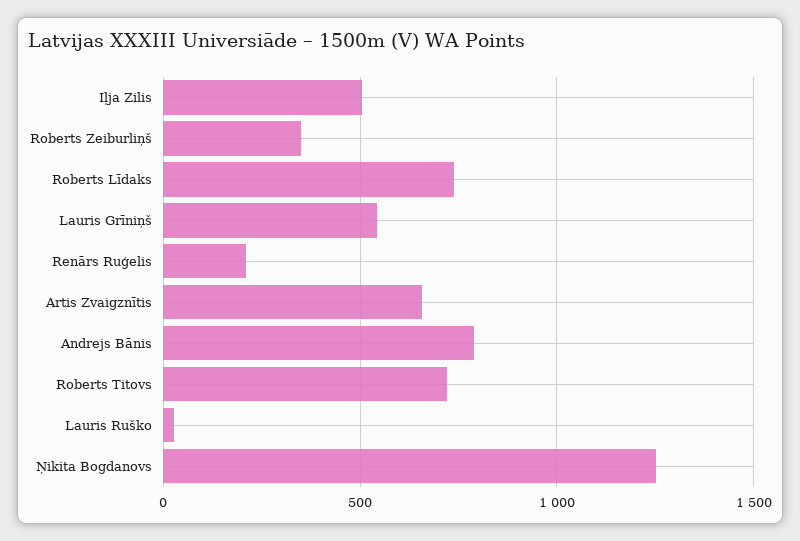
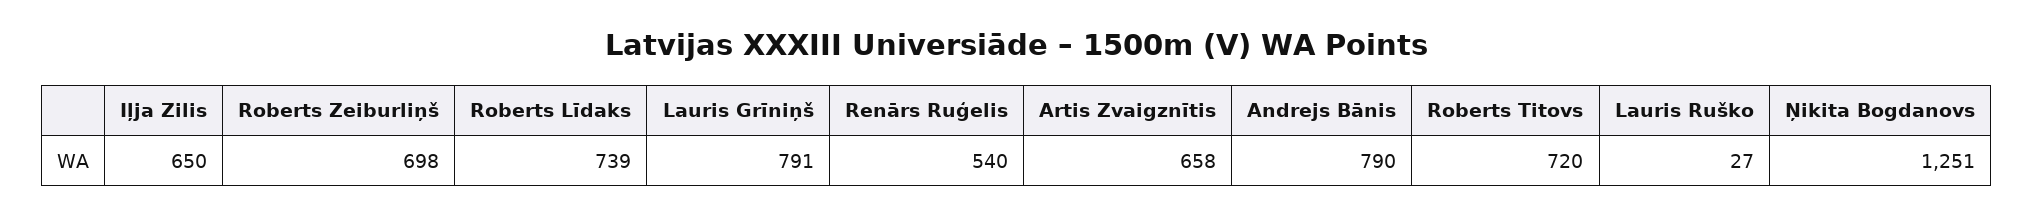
  {
-   "Iļja Zilis": 500,
+   "Iļja Zilis": 650,
-   "Roberts Zeiburliņš": 350,
+   "Roberts Zeiburliņš": 698,
    "Roberts Līdaks": 739,
-   "Lauris Grīniņš": 550,
+   "Lauris Grīniņš": 791,
-   "Renārs Ruģelis": 200,
+   "Renārs Ruģelis": 540,
    "Artis Zvaigznītis": 658,
    "Andrejs Bānis": 790,
    "Roberts Titovs": 720,
    "Lauris Ruško": 27,
    "Ņikita Bogdanovs": 1251
  }

